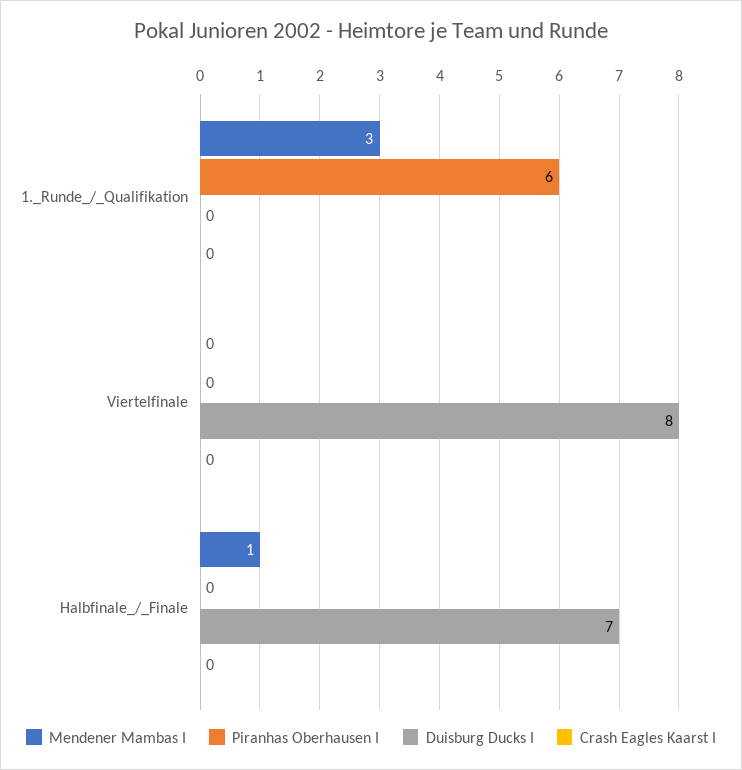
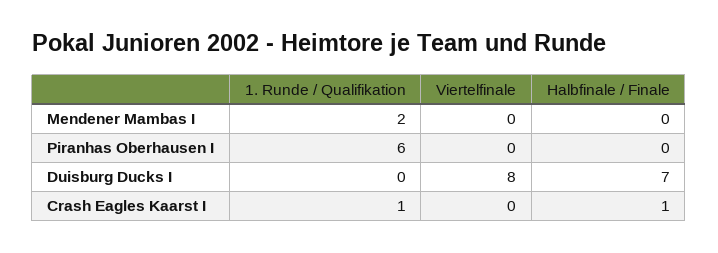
  {
    "Mendener Mambas I": {
-     "1._Runde_/_Qualifikation": 3,
+     "1._Runde_/_Qualifikation": 2,
      "Viertelfinale": 0,
-     "Halbfinale_/_Finale": 1
+     "Halbfinale_/_Finale": 0
    },
    "Piranhas Oberhausen I": {
      "1._Runde_/_Qualifikation": 6,
      "Viertelfinale": 0,
      "Halbfinale_/_Finale": 0
    },
    "Duisburg Ducks I": {
      "1._Runde_/_Qualifikation": 0,
      "Viertelfinale": 8,
      "Halbfinale_/_Finale": 7
    },
    "Crash Eagles Kaarst I": {
-     "1._Runde_/_Qualifikation": 0,
+     "1._Runde_/_Qualifikation": 1,
      "Viertelfinale": 0,
-     "Halbfinale_/_Finale": 0
+     "Halbfinale_/_Finale": 1
    }
  }

